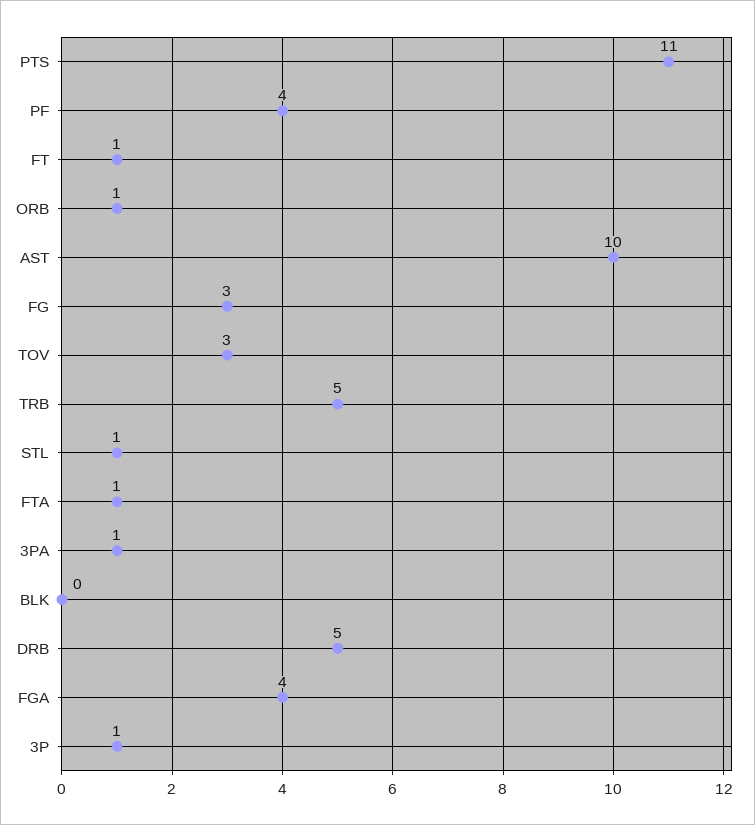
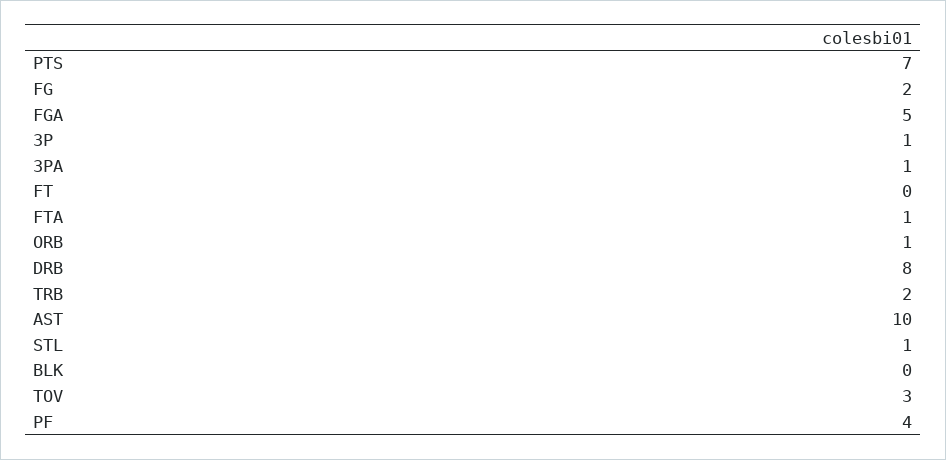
  {
-   "PTS": 11,
+   "PTS": 7,
    "PF": 4,
-   "FT": 1,
+   "FT": 0,
    "ORB": 1,
    "AST": 10,
-   "FG": 3,
+   "FG": 2,
    "TOV": 3,
-   "TRB": 5,
+   "TRB": 2,
    "STL": 1,
    "FTA": 1,
    "3PA": 1,
    "BLK": 0,
-   "DRB": 5,
+   "DRB": 8,
-   "FGA": 4,
+   "FGA": 5,
    "3P": 1
  }

